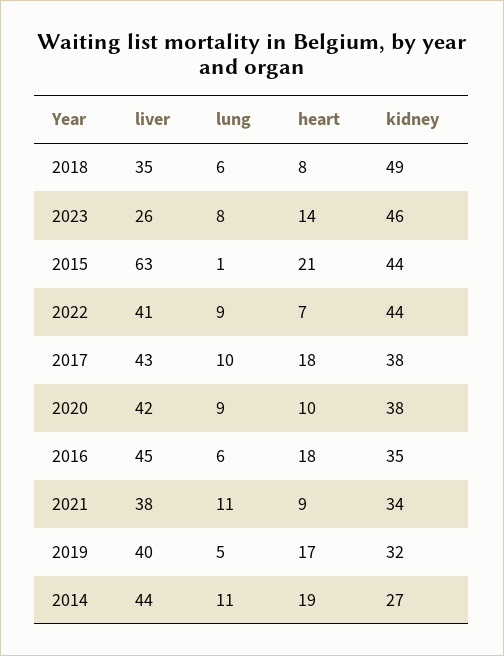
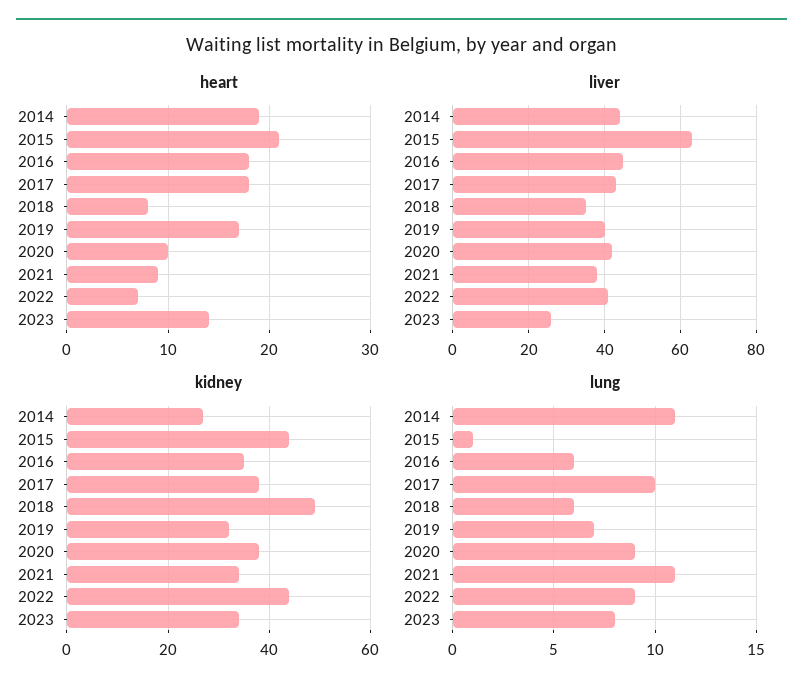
  {
    "liver": {
      "2018": 35,
      "2023": 26,
      "2015": 63,
      "2022": 41,
      "2017": 43,
      "2020": 42,
      "2016": 45,
      "2021": 38,
      "2019": 40,
      "2014": 44
    },
    "lung": {
      "2018": 6,
      "2023": 8,
      "2015": 1,
      "2022": 9,
      "2017": 10,
      "2020": 9,
      "2016": 6,
      "2021": 11,
-     "2019": 5,
+     "2019": 7,
      "2014": 11
    },
    "heart": {
      "2018": 8,
      "2023": 14,
      "2015": 21,
      "2022": 7,
      "2017": 18,
      "2020": 10,
      "2016": 18,
      "2021": 9,
      "2019": 17,
      "2014": 19
    },
    "kidney": {
      "2018": 49,
-     "2023": 46,
+     "2023": 35,
      "2015": 44,
      "2022": 44,
      "2017": 38,
      "2020": 38,
      "2016": 35,
      "2021": 34,
      "2019": 32,
      "2014": 27
    }
  }

